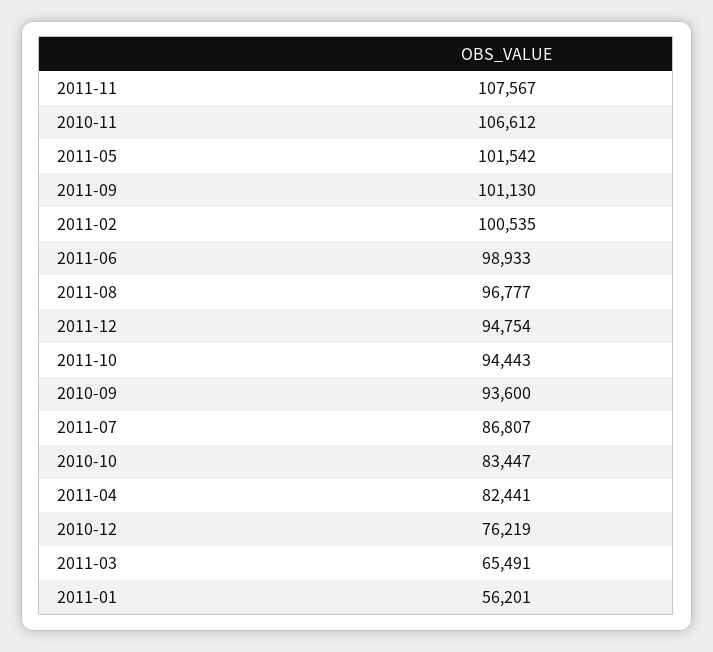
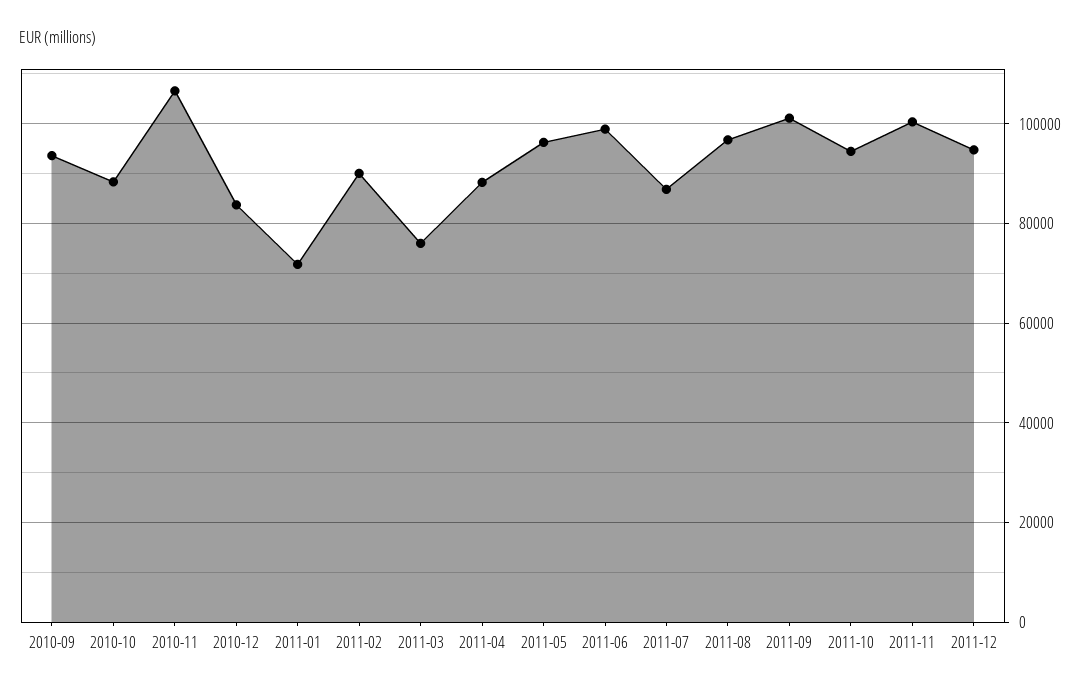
  {
-   "2011-11": 107567,
+   "2011-11": 100000,
    "2010-11": 106612,
-   "2011-05": 101542,
+   "2011-05": 96000,
    "2011-09": 101130,
-   "2011-02": 100535,
+   "2011-02": 90000,
    "2011-06": 98933,
    "2011-08": 96777,
    "2011-12": 94754,
    "2011-10": 94443,
    "2010-09": 93600,
    "2011-07": 86807,
-   "2010-10": 83447,
+   "2010-10": 88000,
-   "2011-04": 82441,
+   "2011-04": 88000,
-   "2010-12": 76219,
+   "2010-12": 84000,
-   "2011-03": 65491,
+   "2011-03": 76000,
-   "2011-01": 56201
+   "2011-01": 72000
  }

